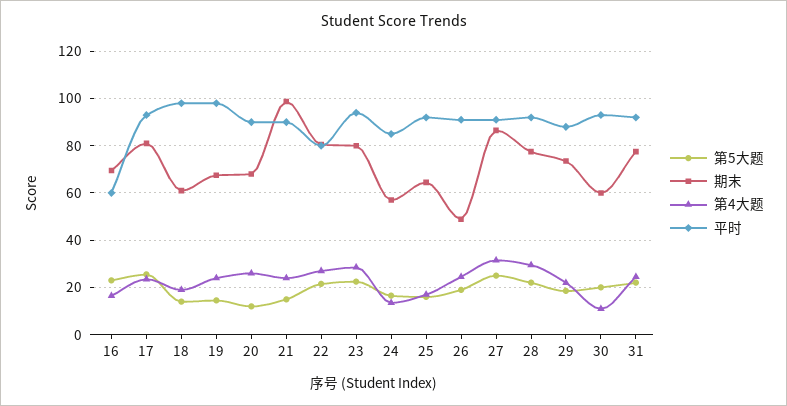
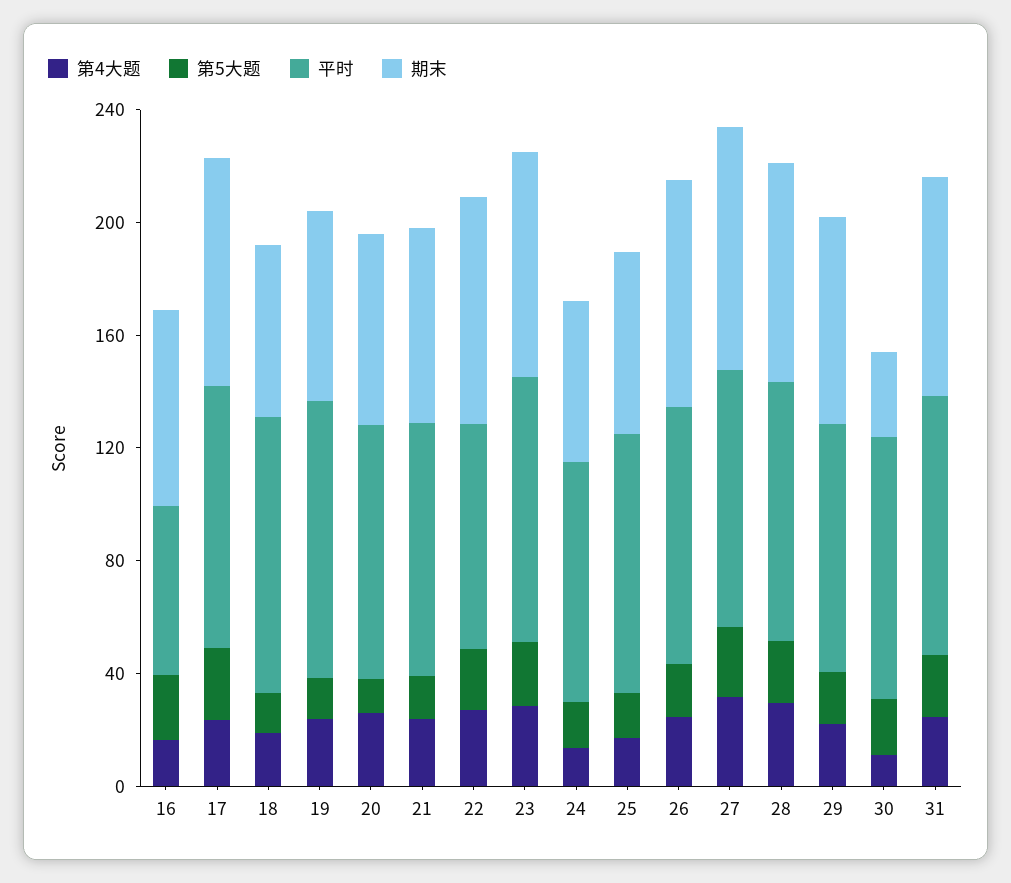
  {
    "第5大题": {
      "16": 25,
      "17": 25,
      "18": 15,
      "19": 15,
      "20": 10,
      "21": 15,
      "22": 20,
      "23": 25,
      "24": 15,
      "25": 15,
      "26": 20,
      "27": 25,
      "28": 20,
      "29": 20,
      "30": 20,
      "31": 20
    },
    "期末": {
      "16": 70,
      "17": 80,
      "18": 60,
      "19": 70,
      "20": 70,
-     "21": 100,
+     "21": 70,
      "22": 80,
      "23": 80,
      "24": 55,
      "25": 65,
-     "26": 50,
+     "26": 80,
      "27": 85,
      "28": 80,
      "29": 75,
-     "30": 60,
+     "30": 30,
      "31": 80
    },
    "第4大题": {
      "16": 15,
      "17": 25,
      "18": 20,
      "19": 25,
      "20": 25,
      "21": 25,
      "22": 25,
      "23": 30,
      "24": 15,
      "25": 15,
      "26": 25,
      "27": 30,
      "28": 30,
      "29": 20,
      "30": 10,
      "31": 25
    },
    "平时": {
      "16": 60,
      "17": 95,
      "18": 100,
      "19": 100,
      "20": 90,
      "21": 90,
      "22": 80,
      "23": 95,
      "24": 85,
      "25": 90,
      "26": 90,
      "27": 90,
      "28": 90,
      "29": 90,
      "30": 95,
      "31": 90
    }
  }

